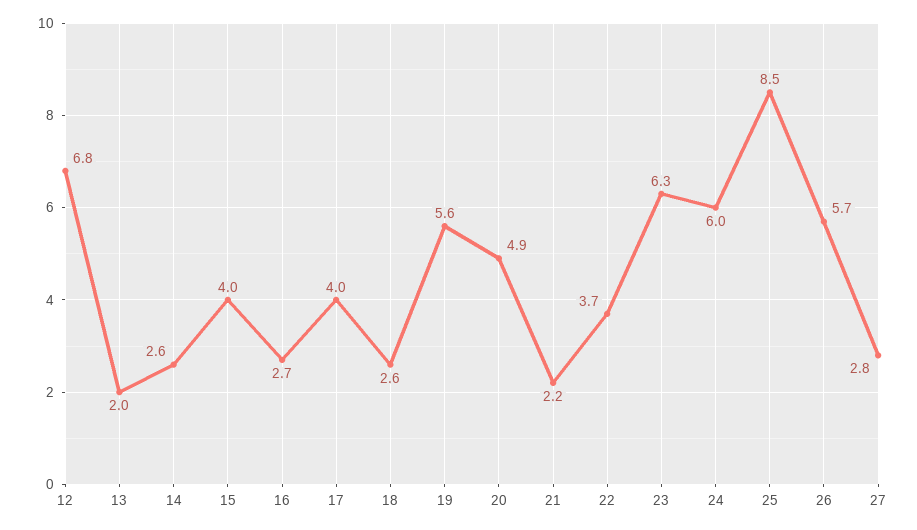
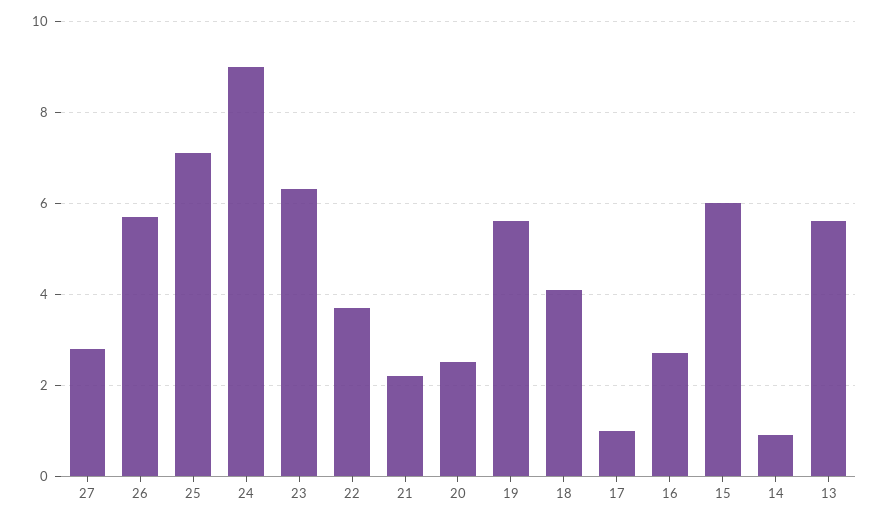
  {
-   "12": 6.8,
-   "13": 2,
+   "13": 5.5,
-   "14": 2.6,
+   "14": 1,
-   "15": 4,
+   "15": 6,
    "16": 2.7,
-   "17": 4,
+   "17": 1,
-   "18": 2.6,
+   "18": 4,
    "19": 5.6,
-   "20": 4.9,
+   "20": 2.5,
    "21": 2.2,
    "22": 3.7,
    "23": 6.3,
-   "24": 6,
+   "24": 9,
-   "25": 8.5,
+   "25": 7,
    "26": 5.7,
    "27": 2.8
  }

